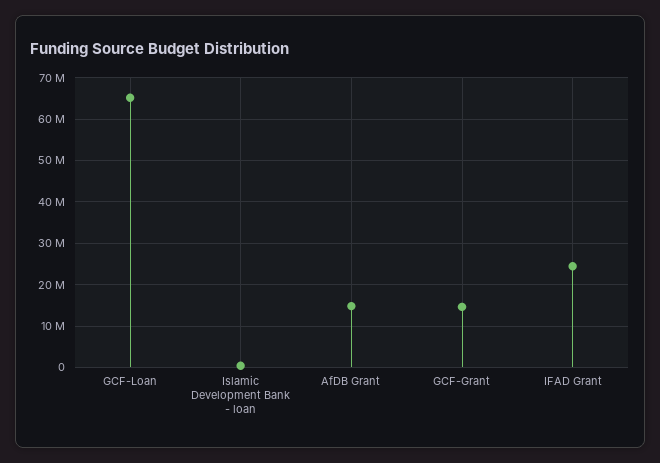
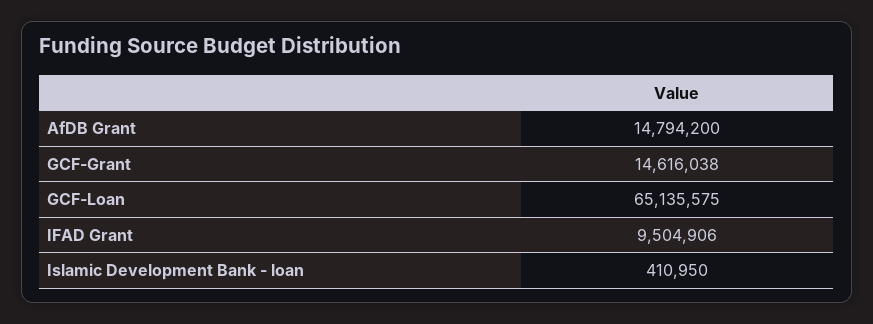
  {
    "GCF-Loan": 65135575,
    "Islamic Development Bank - loan": 410950,
    "AfDB Grant": 14794200,
    "GCF-Grant": 14616038,
-   "IFAD Grant": 24000000
+   "IFAD Grant": 9504906
  }

